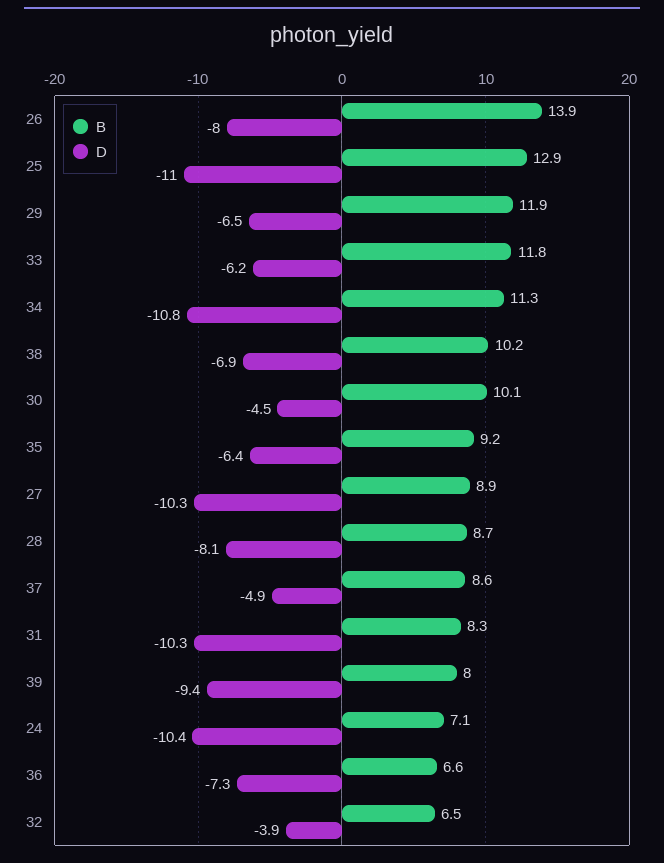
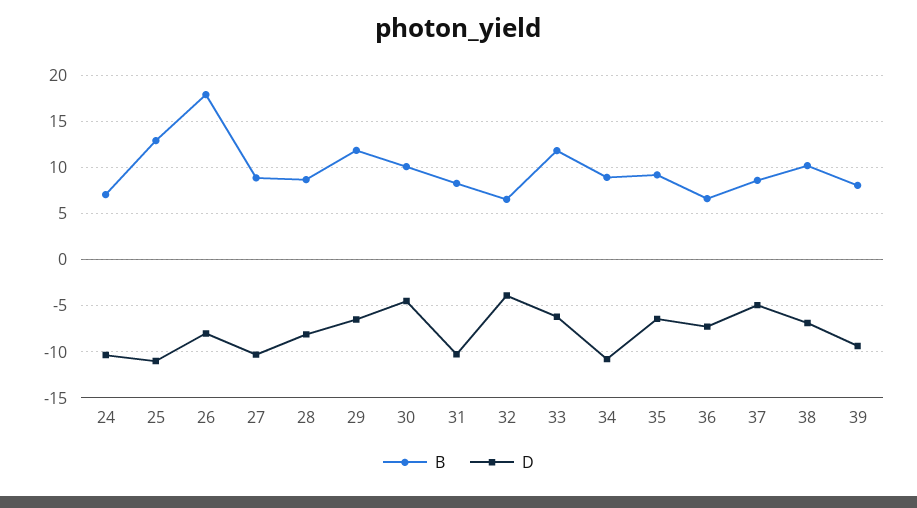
  {
    "B": {
-     "26": 13.9,
+     "26": 18,
      "25": 12.9,
      "29": 11.9,
      "33": 11.8,
-     "34": 11.3,
+     "34": 9,
      "38": 10.2,
      "30": 10.1,
      "35": 9.2,
      "27": 8.9,
      "28": 8.7,
      "37": 8.6,
      "31": 8.3,
      "39": 8,
      "24": 7.1,
      "36": 6.6,
      "32": 6.5
    },
    "D": {
      "26": -8,
      "25": -11,
      "29": -6.5,
      "33": -6.2,
      "34": -10.8,
      "38": -6.9,
      "30": -4.5,
      "35": -6.4,
      "27": -10.3,
      "28": -8.1,
      "37": -4.9,
      "31": -10.3,
      "39": -9.4,
      "24": -10.4,
      "36": -7.3,
      "32": -3.9
    }
  }

